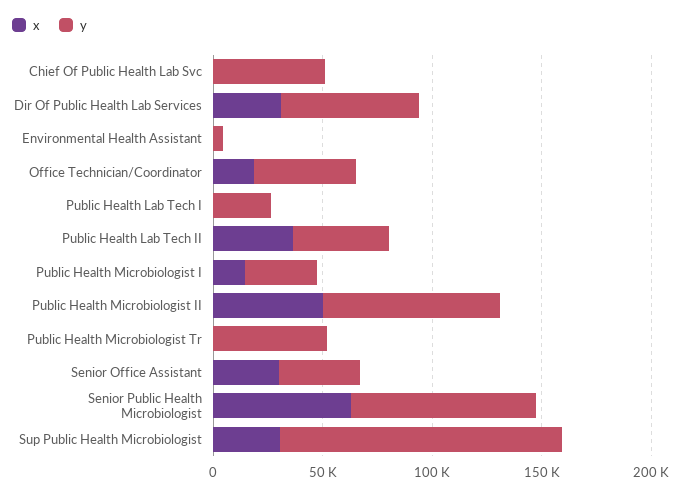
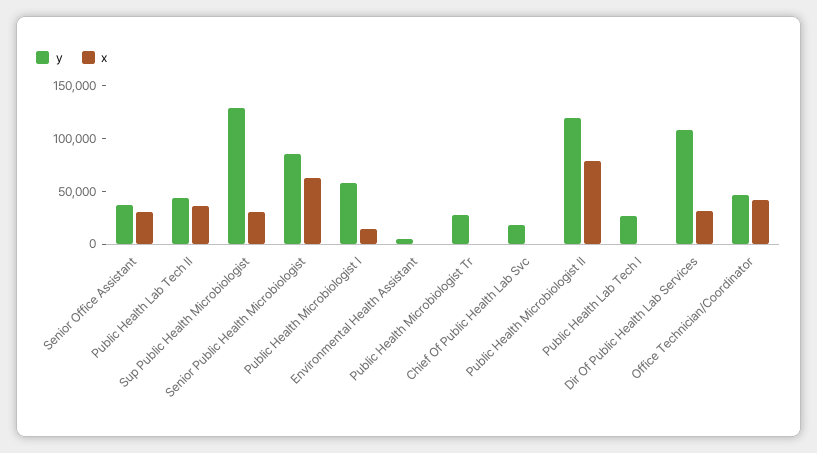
  {
    "x": {
      "Chief Of Public Health Lab Svc": 0,
      "Dir Of Public Health Lab Services": 30000,
      "Environmental Health Assistant": 0,
-     "Office Technician/Coordinator": 20000,
+     "Office Technician/Coordinator": 40000,
      "Public Health Lab Tech I": 0,
      "Public Health Lab Tech II": 40000,
      "Public Health Microbiologist I": 10000,
-     "Public Health Microbiologist II": 50000,
+     "Public Health Microbiologist II": 80000,
      "Public Health Microbiologist Tr": 0,
      "Senior Office Assistant": 30000,
      "Senior Public Health Microbiologist": 60000,
      "Sup Public Health Microbiologist": 30000
    },
    "y": {
-     "Chief Of Public Health Lab Svc": 50000,
+     "Chief Of Public Health Lab Svc": 20000,
-     "Dir Of Public Health Lab Services": 60000,
+     "Dir Of Public Health Lab Services": 110000,
      "Environmental Health Assistant": 0,
      "Office Technician/Coordinator": 50000,
      "Public Health Lab Tech I": 30000,
      "Public Health Lab Tech II": 40000,
-     "Public Health Microbiologist I": 30000,
+     "Public Health Microbiologist I": 60000,
-     "Public Health Microbiologist II": 80000,
+     "Public Health Microbiologist II": 120000,
-     "Public Health Microbiologist Tr": 50000,
+     "Public Health Microbiologist Tr": 30000,
      "Senior Office Assistant": 40000,
      "Senior Public Health Microbiologist": 80000,
      "Sup Public Health Microbiologist": 130000
    }
  }

